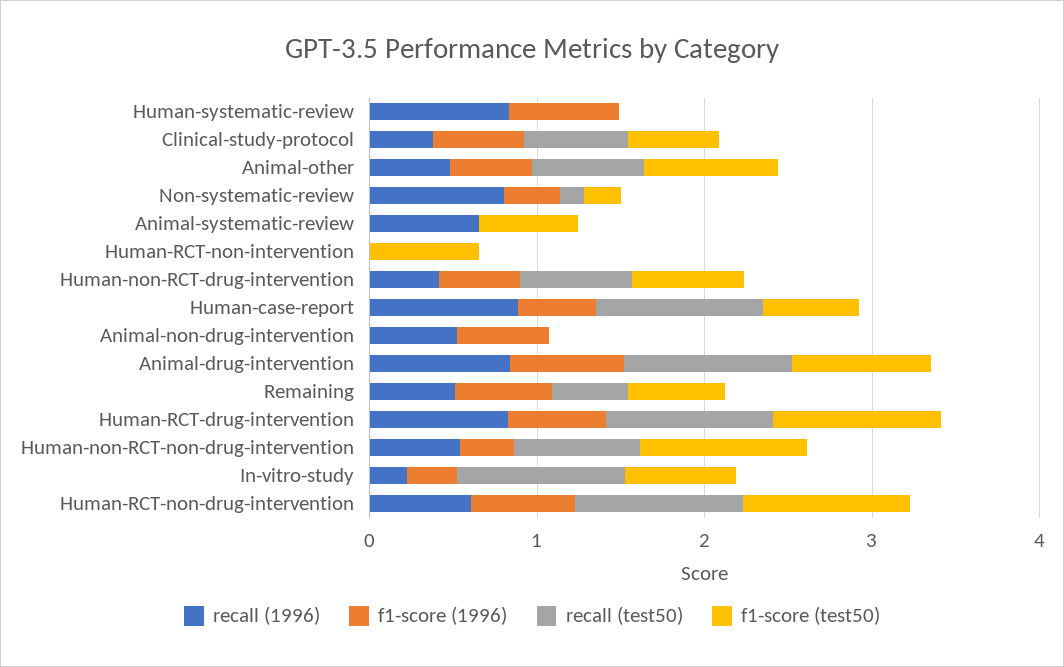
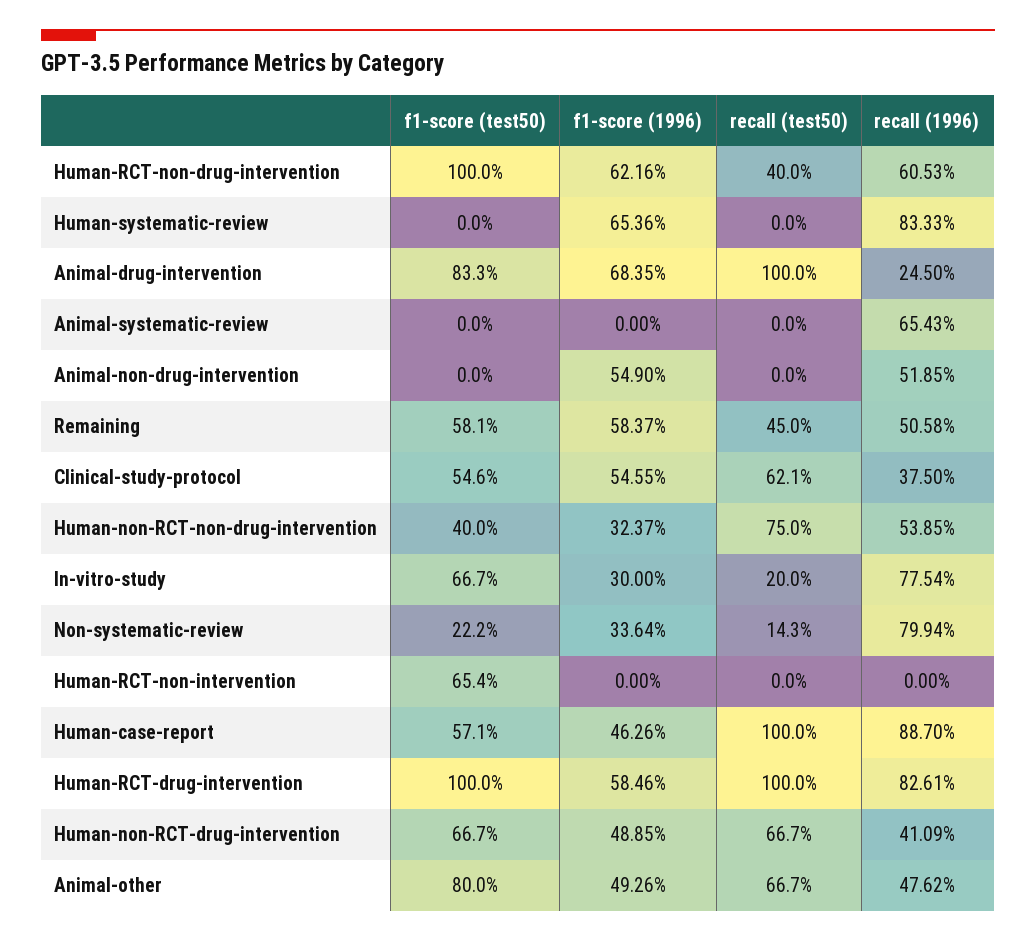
  {
    "recall (1996)": {
      "Human-systematic-review": 0.8333,
      "Clinical-study-protocol": 0.375,
      "Animal-other": 0.4762,
      "Non-systematic-review": 0.7994,
      "Animal-systematic-review": 0.6543,
      "Human-RCT-non-intervention": 0,
      "Human-non-RCT-drug-intervention": 0.4109,
      "Human-case-report": 0.887,
      "Animal-non-drug-intervention": 0.5185,
-     "Animal-drug-intervention": 0.8,
+     "Animal-drug-intervention": 0.245,
      "Remaining": 0.5058,
      "Human-RCT-drug-intervention": 0.8261,
      "Human-non-RCT-non-drug-intervention": 0.5385,
-     "In-vitro-study": 0.2,
+     "In-vitro-study": 0.7754,
      "Human-RCT-non-drug-intervention": 0.6053
    },
    "f1-score (1996)": {
      "Human-systematic-review": 0.6536,
      "Clinical-study-protocol": 0.5455,
      "Animal-other": 0.4926,
      "Non-systematic-review": 0.3364,
      "Animal-systematic-review": 0,
      "Human-RCT-non-intervention": 0,
      "Human-non-RCT-drug-intervention": 0.4885,
      "Human-case-report": 0.4626,
      "Animal-non-drug-intervention": 0.549,
      "Animal-drug-intervention": 0.6835,
      "Remaining": 0.5837,
      "Human-RCT-drug-intervention": 0.5846,
      "Human-non-RCT-non-drug-intervention": 0.3237,
      "In-vitro-study": 0.3,
      "Human-RCT-non-drug-intervention": 0.6216
    },
    "recall (test50)": {
      "Human-systematic-review": 0,
      "Clinical-study-protocol": 0.621,
      "Animal-other": 0.667,
      "Non-systematic-review": 0.143,
      "Animal-systematic-review": 0,
      "Human-RCT-non-intervention": 0,
      "Human-non-RCT-drug-intervention": 0.667,
      "Human-case-report": 1,
      "Animal-non-drug-intervention": 0,
      "Animal-drug-intervention": 1,
      "Remaining": 0.45,
      "Human-RCT-drug-intervention": 1,
      "Human-non-RCT-non-drug-intervention": 0.75,
-     "In-vitro-study": 1,
+     "In-vitro-study": 0.2,
-     "Human-RCT-non-drug-intervention": 1
+     "Human-RCT-non-drug-intervention": 0.4
    },
    "f1-score (test50)": {
      "Human-systematic-review": 0,
      "Clinical-study-protocol": 0.546,
      "Animal-other": 0.8,
      "Non-systematic-review": 0.222,
-     "Animal-systematic-review": 0.6,
+     "Animal-systematic-review": 0,
      "Human-RCT-non-intervention": 0.654,
      "Human-non-RCT-drug-intervention": 0.667,
      "Human-case-report": 0.571,
      "Animal-non-drug-intervention": 0,
      "Animal-drug-intervention": 0.833,
      "Remaining": 0.581,
      "Human-RCT-drug-intervention": 1,
-     "Human-non-RCT-non-drug-intervention": 1,
+     "Human-non-RCT-non-drug-intervention": 0.4,
      "In-vitro-study": 0.667,
      "Human-RCT-non-drug-intervention": 1
    }
  }

